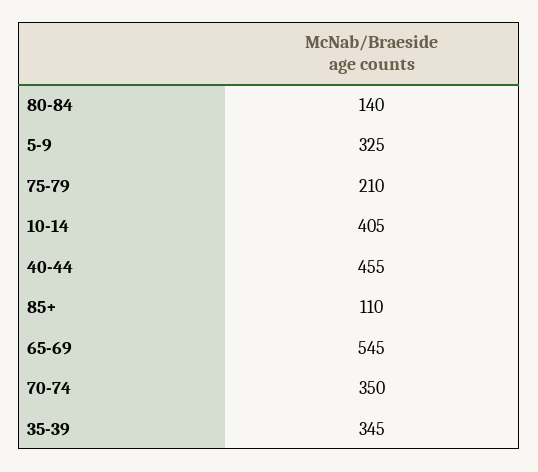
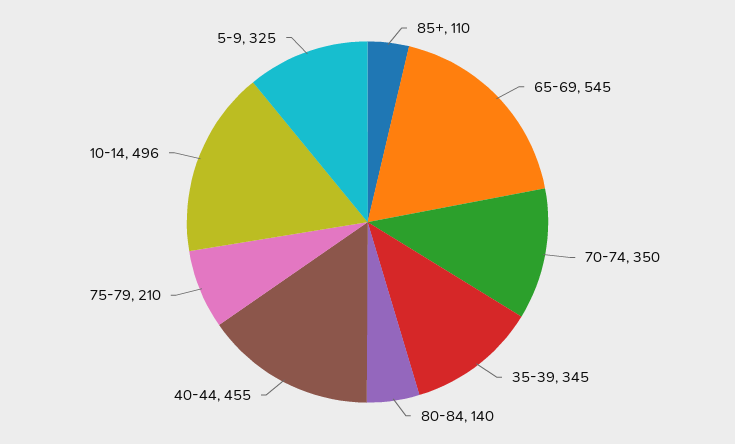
  {
    "80-84": 140,
    "5-9": 325,
    "75-79": 210,
-   "10-14": 405,
+   "10-14": 496,
    "40-44": 455,
    "85+": 110,
    "65-69": 545,
    "70-74": 350,
    "35-39": 345
  }

